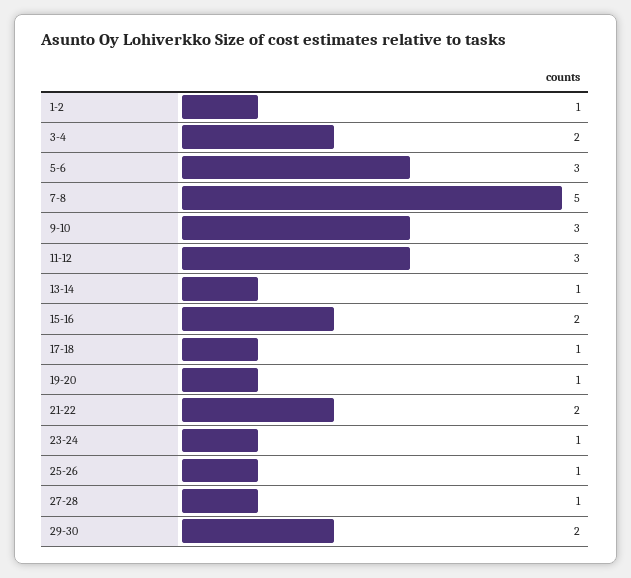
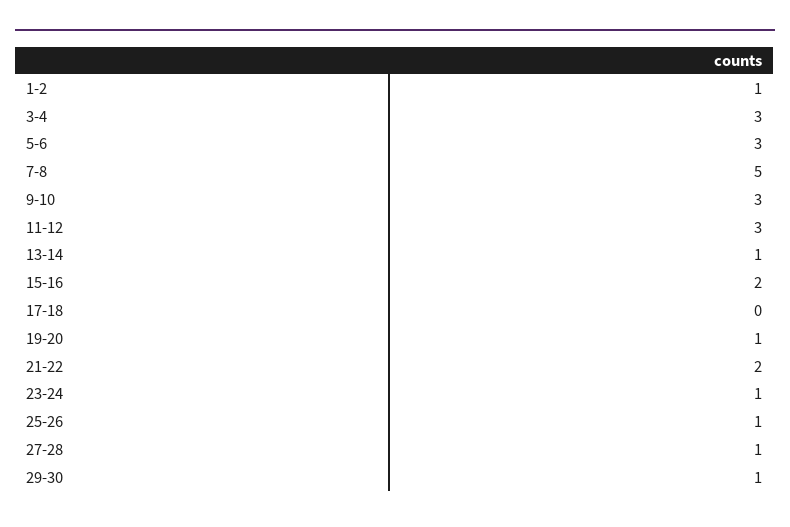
  {
    "1-2": 1,
-   "3-4": 2,
+   "3-4": 3,
    "5-6": 3,
    "7-8": 5,
    "9-10": 3,
    "11-12": 3,
    "13-14": 1,
    "15-16": 2,
-   "17-18": 1,
+   "17-18": 0,
    "19-20": 1,
    "21-22": 2,
    "23-24": 1,
    "25-26": 1,
    "27-28": 1,
-   "29-30": 2
+   "29-30": 1
  }

